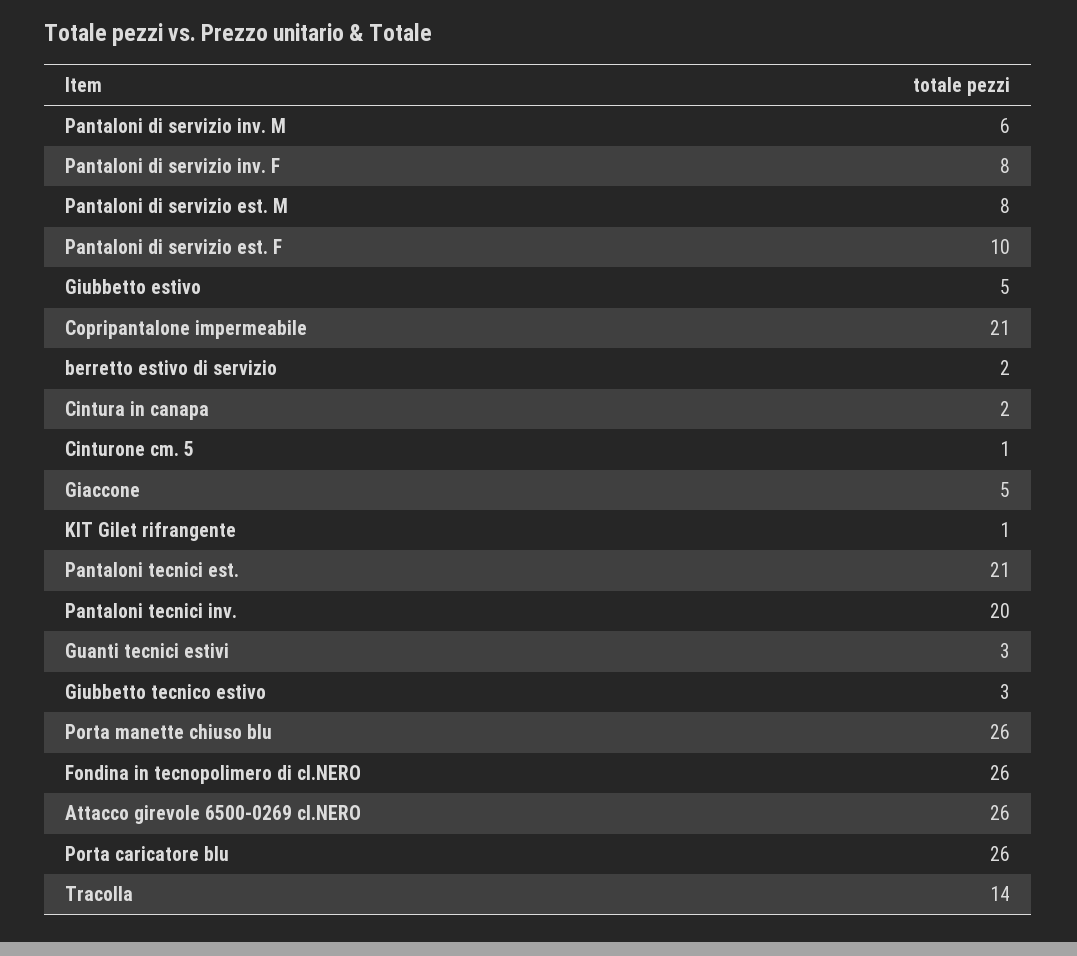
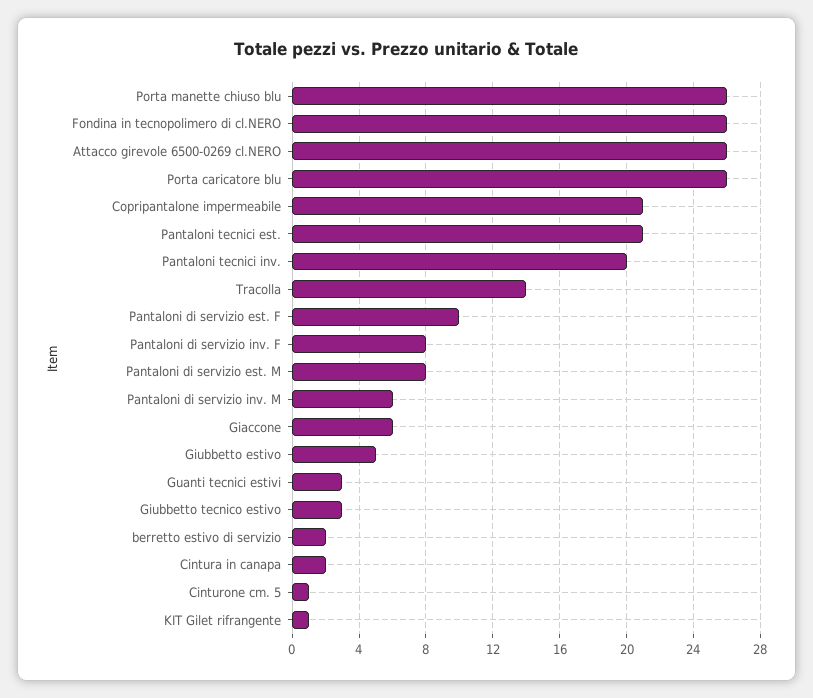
  {
    "Pantaloni di servizio inv. M": 6,
    "Pantaloni di servizio inv. F": 8,
    "Pantaloni di servizio est. M": 8,
    "Pantaloni di servizio est. F": 10,
    "Giubbetto estivo": 5,
    "Copripantalone impermeabile": 21,
    "berretto estivo di servizio": 2,
    "Cintura in canapa": 2,
    "Cinturone cm. 5": 1,
-   "Giaccone": 5,
+   "Giaccone": 6,
    "KIT Gilet rifrangente": 1,
    "Pantaloni tecnici est.": 21,
    "Pantaloni tecnici inv.": 20,
    "Guanti tecnici estivi": 3,
    "Giubbetto tecnico estivo": 3,
    "Porta manette chiuso blu": 26,
    "Fondina in tecnopolimero di cl.NERO": 26,
    "Attacco girevole 6500-0269 cl.NERO": 26,
    "Porta caricatore blu": 26,
    "Tracolla": 14
  }

